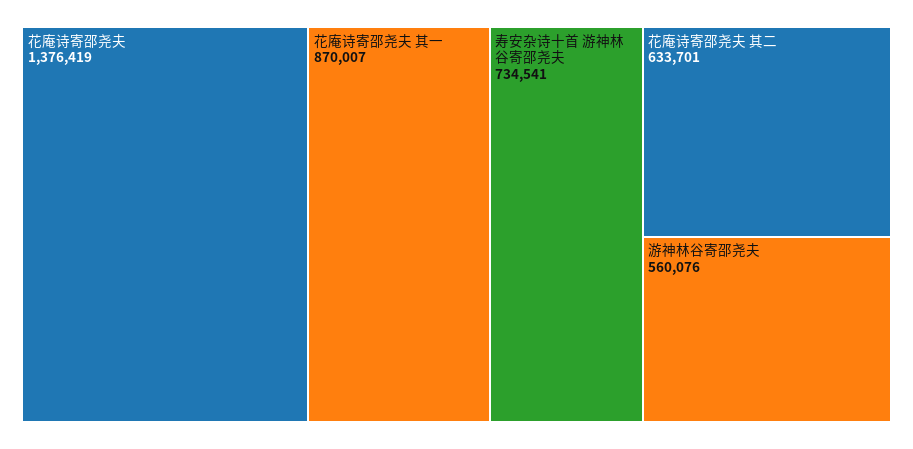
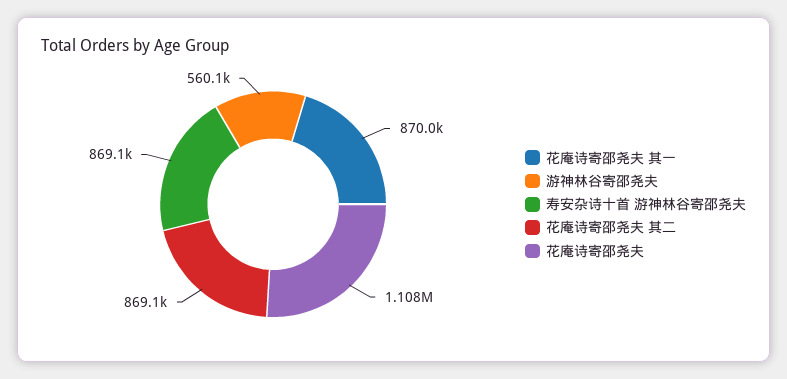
  {
-   "花庵诗寄邵尧夫": 1376419,
+   "花庵诗寄邵尧夫": 1108000,
    "花庵诗寄邵尧夫 其一": 870007,
-   "寿安杂诗十首 游神林谷寄邵尧夫": 734541,
+   "寿安杂诗十首 游神林谷寄邵尧夫": 869100,
-   "花庵诗寄邵尧夫 其二": 633701,
+   "花庵诗寄邵尧夫 其二": 869100,
    "游神林谷寄邵尧夫": 560076
  }

